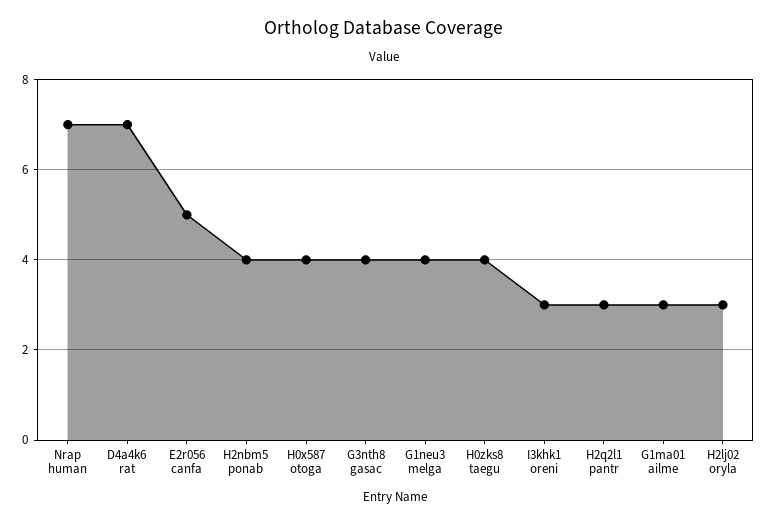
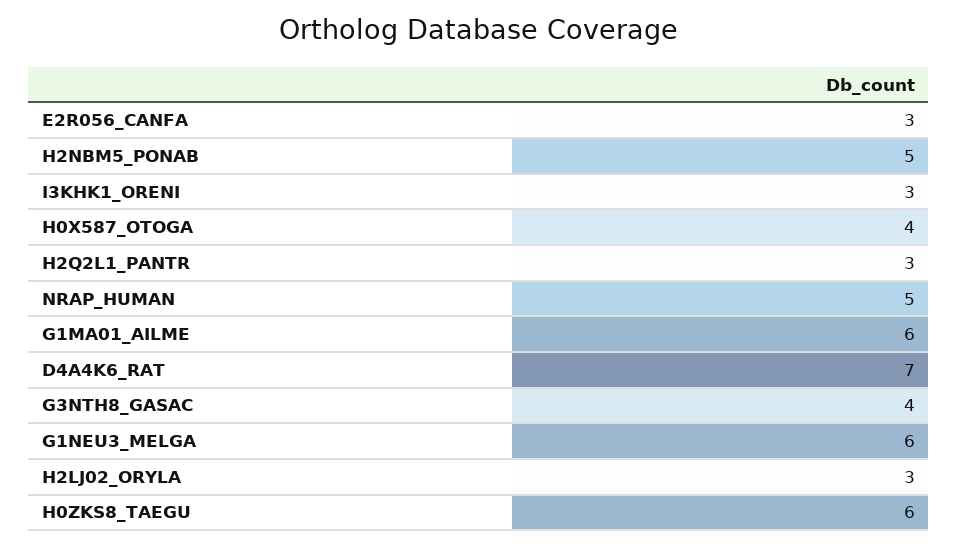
  {
-   "Nrap human": 7,
+   "Nrap human": 5,
    "D4a4k6 rat": 7,
-   "E2r056 canfa": 5,
+   "E2r056 canfa": 3,
-   "H2nbm5 ponab": 4,
+   "H2nbm5 ponab": 5,
    "H0x587 otoga": 4,
    "G3nth8 gasac": 4,
-   "G1neu3 melga": 4,
+   "G1neu3 melga": 6,
-   "H0zks8 taegu": 4,
+   "H0zks8 taegu": 6,
    "I3khk1 oreni": 3,
    "H2q2l1 pantr": 3,
-   "G1ma01 ailme": 3,
+   "G1ma01 ailme": 6,
    "H2lj02 oryla": 3
  }

